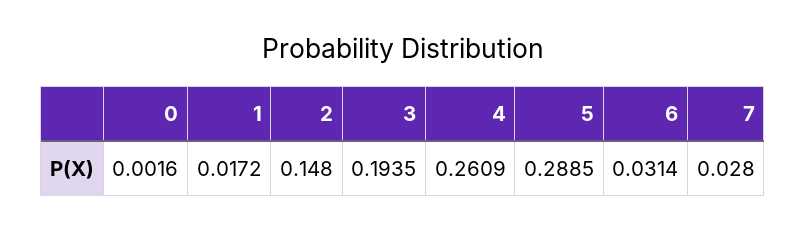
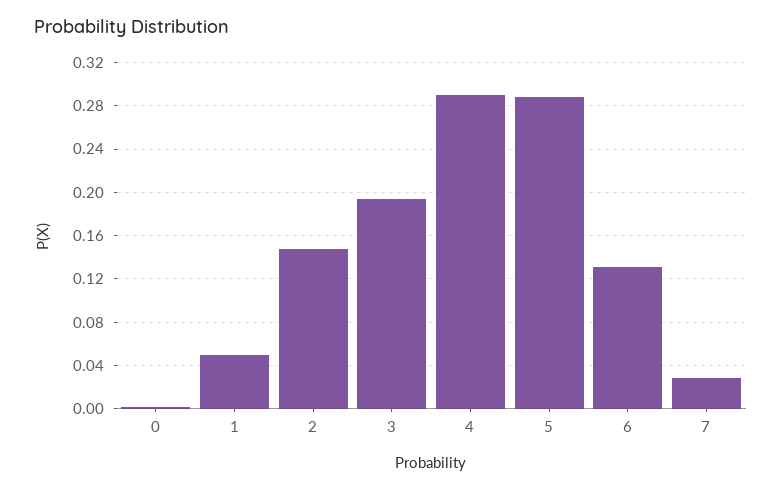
  {
    "0": 0.0016,
-   "1": 0.0172,
+   "1": 0.05,
    "2": 0.148,
    "3": 0.1935,
-   "4": 0.2609,
+   "4": 0.29,
    "5": 0.2885,
-   "6": 0.0314,
+   "6": 0.13,
    "7": 0.028
  }

